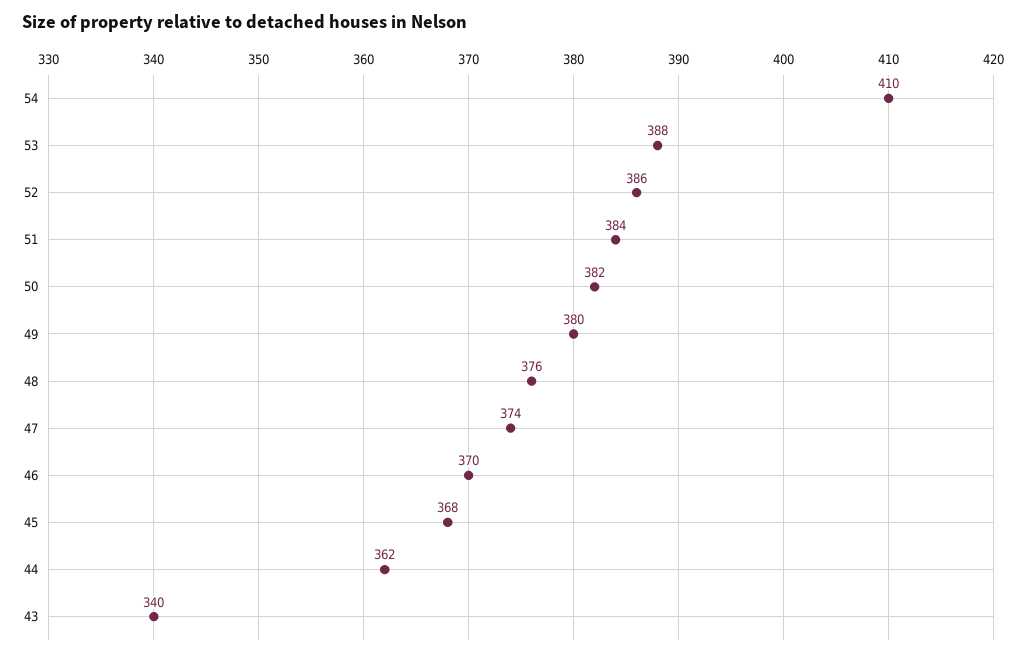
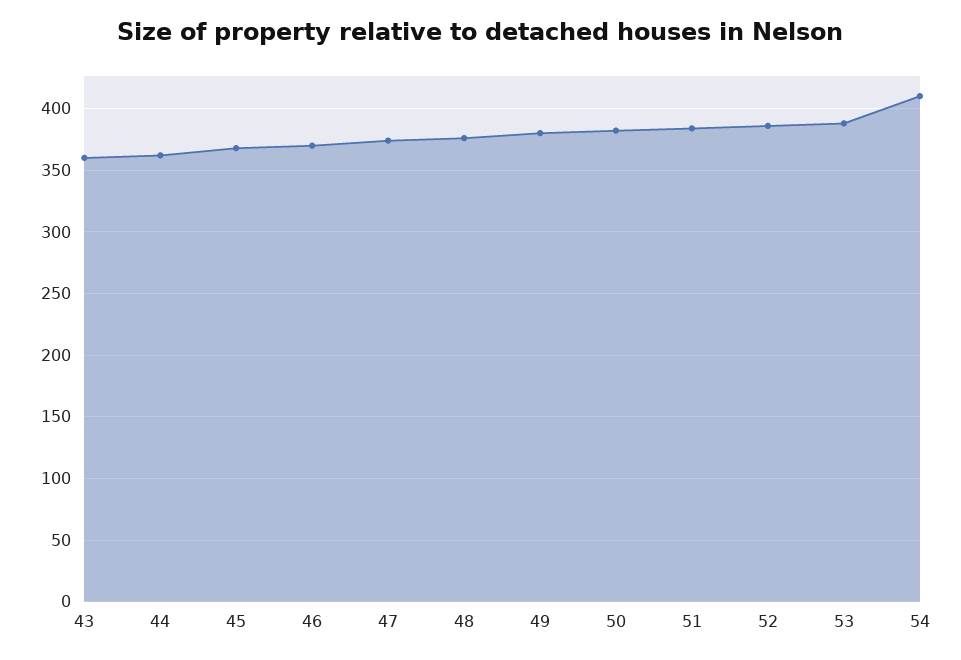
  {
    "54": 410,
    "53": 388,
    "52": 386,
    "51": 384,
    "50": 382,
    "49": 380,
    "48": 376,
    "47": 374,
    "46": 370,
    "45": 368,
    "44": 362,
-   "43": 340
+   "43": 360
  }

